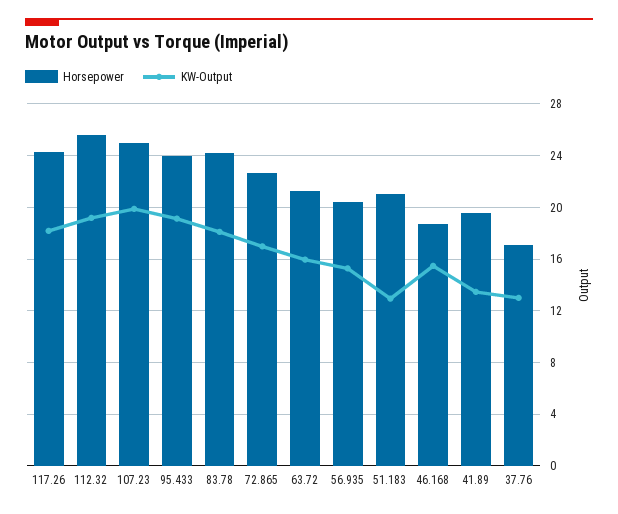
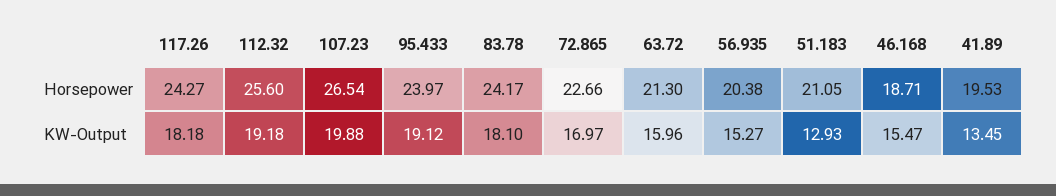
  {
    "Horsepower": {
      "117.26": 24.27,
      "112.32": 25.6,
-     "107.23": 25,
+     "107.23": 26.54,
      "95.433": 23.97,
      "83.78": 24.17,
      "72.865": 22.66,
      "63.72": 21.3,
      "56.935": 20.38,
      "51.183": 21.05,
      "46.168": 18.71,
-     "41.89": 19.53,
+     "41.89": 19.53
-     "37.76": 17
    },
    "KW-Output": {
      "117.26": 18.18,
      "112.32": 19.18,
      "107.23": 19.88,
      "95.433": 19.12,
      "83.78": 18.1,
      "72.865": 16.97,
      "63.72": 15.96,
      "56.935": 15.27,
      "51.183": 12.93,
      "46.168": 15.47,
-     "41.89": 13.45,
+     "41.89": 13.45
-     "37.76": 13
    }
  }

